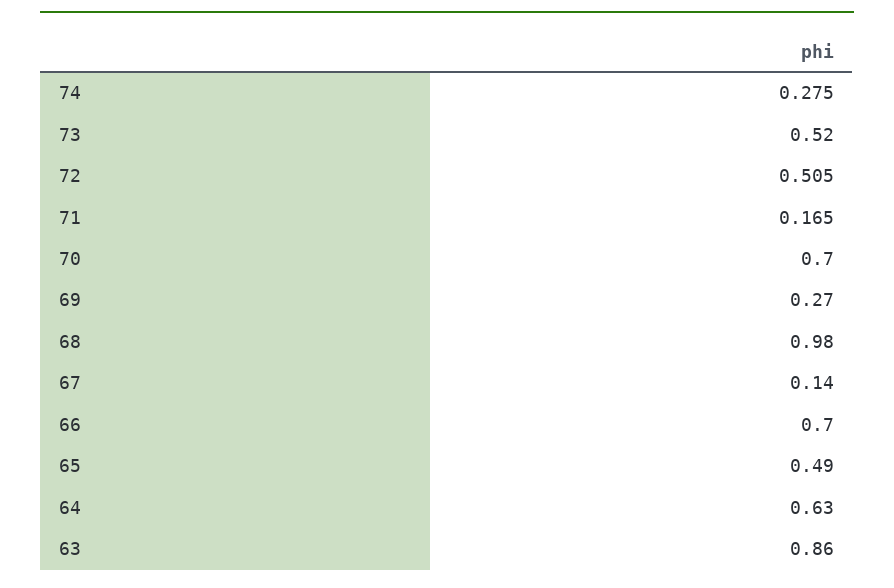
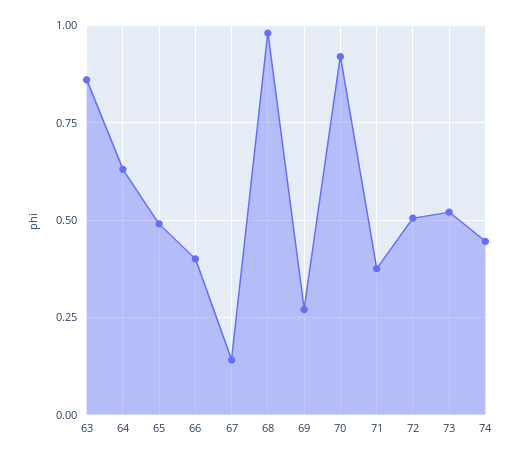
  {
-   "74": 0.275,
+   "74": 0.45,
    "73": 0.52,
    "72": 0.505,
-   "71": 0.165,
+   "71": 0.375,
-   "70": 0.7,
+   "70": 0.925,
    "69": 0.27,
    "68": 0.98,
    "67": 0.14,
-   "66": 0.7,
+   "66": 0.4,
    "65": 0.49,
    "64": 0.63,
    "63": 0.86
  }

